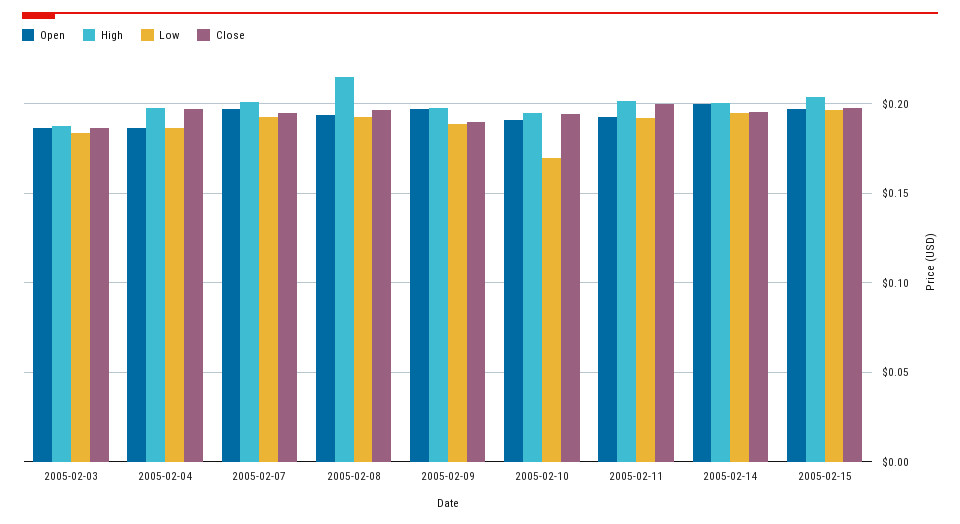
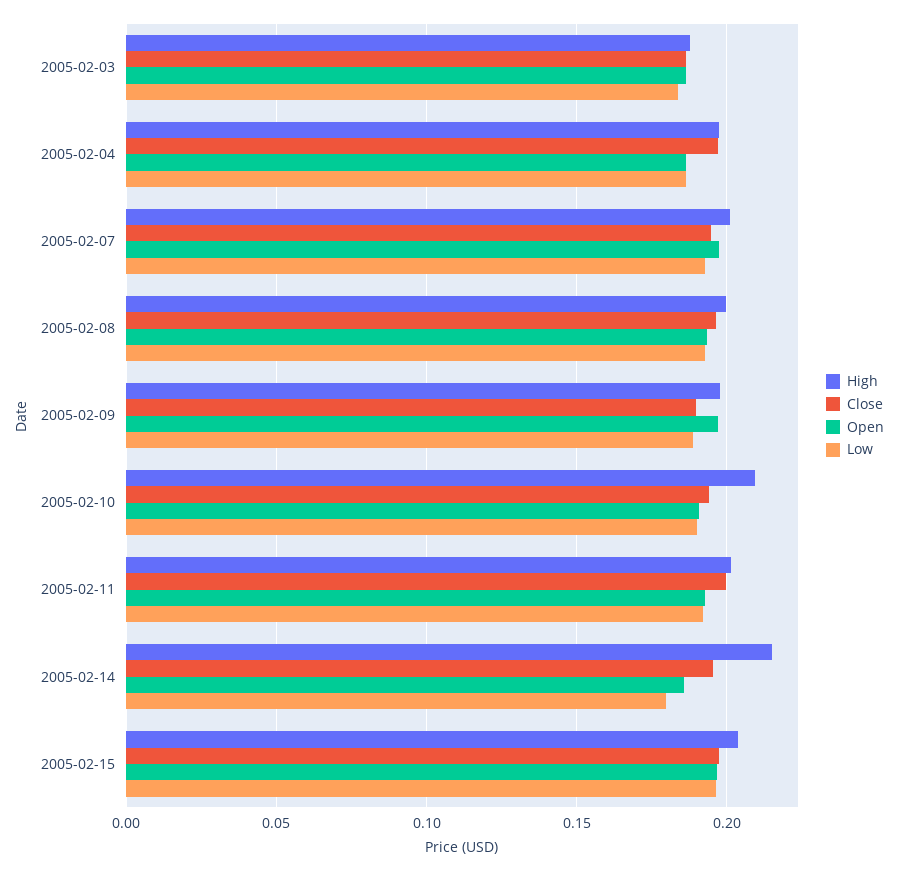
  {
    "Open": {
      "2005-02-03": 0.185,
      "2005-02-04": 0.185,
      "2005-02-07": 0.195,
      "2005-02-08": 0.195,
      "2005-02-09": 0.195,
      "2005-02-10": 0.19,
      "2005-02-11": 0.195,
-     "2005-02-14": 0.2,
+     "2005-02-14": 0.185,
      "2005-02-15": 0.195
    },
    "High": {
      "2005-02-03": 0.19,
      "2005-02-04": 0.2,
      "2005-02-07": 0.2,
-     "2005-02-08": 0.215,
+     "2005-02-08": 0.2,
      "2005-02-09": 0.2,
-     "2005-02-10": 0.195,
+     "2005-02-10": 0.21,
      "2005-02-11": 0.2,
-     "2005-02-14": 0.2,
+     "2005-02-14": 0.215,
      "2005-02-15": 0.205
    },
    "Low": {
      "2005-02-03": 0.185,
      "2005-02-04": 0.185,
      "2005-02-07": 0.195,
      "2005-02-08": 0.195,
      "2005-02-09": 0.19,
-     "2005-02-10": 0.17,
+     "2005-02-10": 0.19,
      "2005-02-11": 0.19,
-     "2005-02-14": 0.195,
+     "2005-02-14": 0.18,
      "2005-02-15": 0.195
    },
    "Close": {
      "2005-02-03": 0.185,
      "2005-02-04": 0.195,
      "2005-02-07": 0.195,
      "2005-02-08": 0.195,
      "2005-02-09": 0.19,
      "2005-02-10": 0.195,
      "2005-02-11": 0.2,
      "2005-02-14": 0.195,
      "2005-02-15": 0.195
    }
  }

